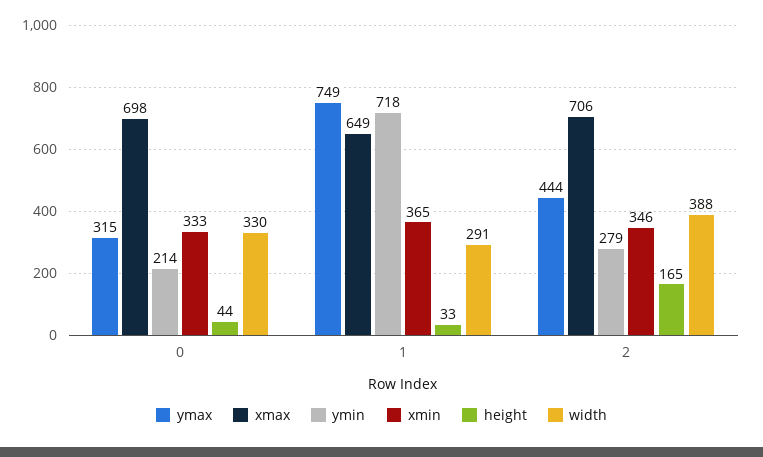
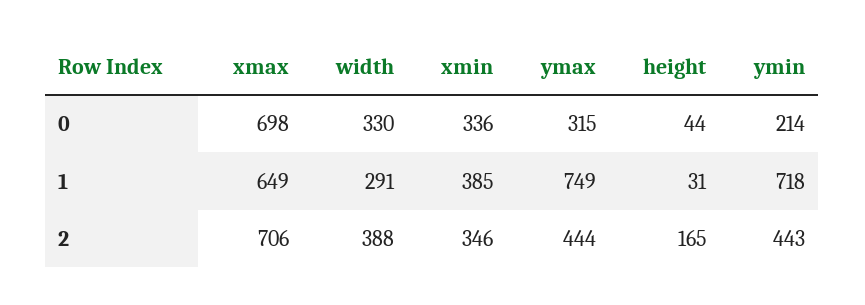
  {
    "ymax": {
      "0": 315,
      "1": 749,
      "2": 444
    },
    "xmax": {
      "0": 698,
      "1": 649,
      "2": 706
    },
    "ymin": {
      "0": 214,
      "1": 718,
-     "2": 279
+     "2": 443
    },
    "xmin": {
-     "0": 333,
+     "0": 336,
-     "1": 365,
+     "1": 385,
      "2": 346
    },
    "height": {
      "0": 44,
-     "1": 33,
+     "1": 31,
      "2": 165
    },
    "width": {
      "0": 330,
      "1": 291,
      "2": 388
    }
  }

